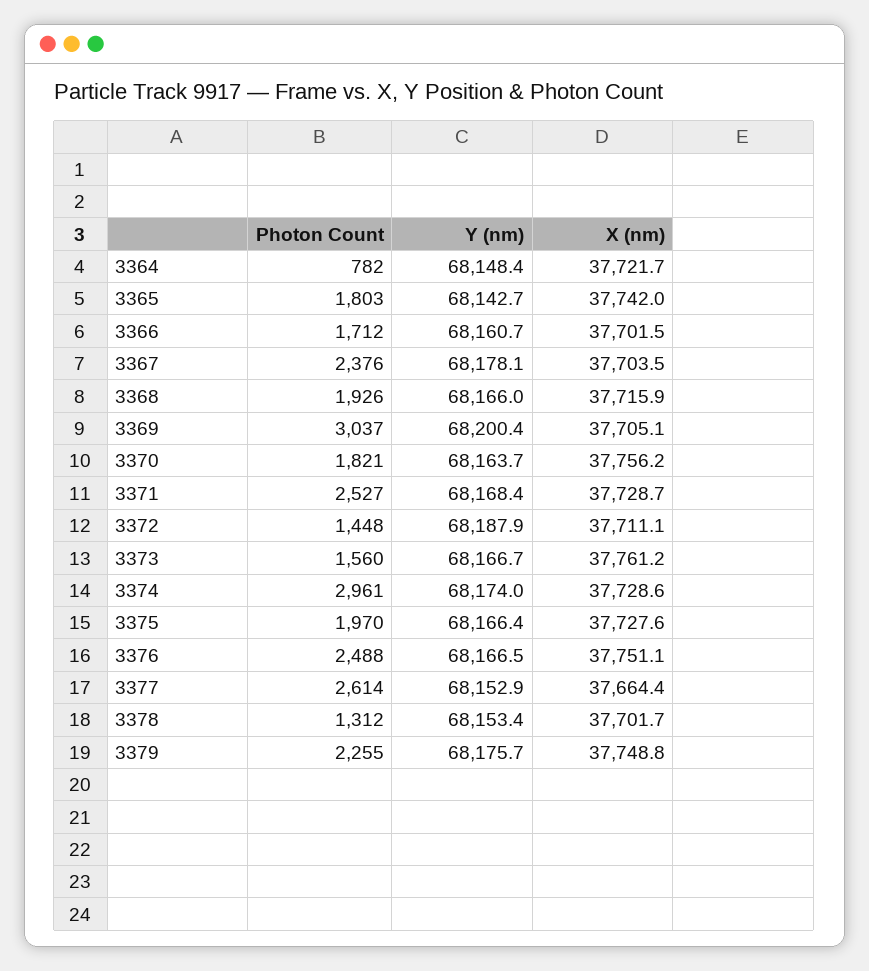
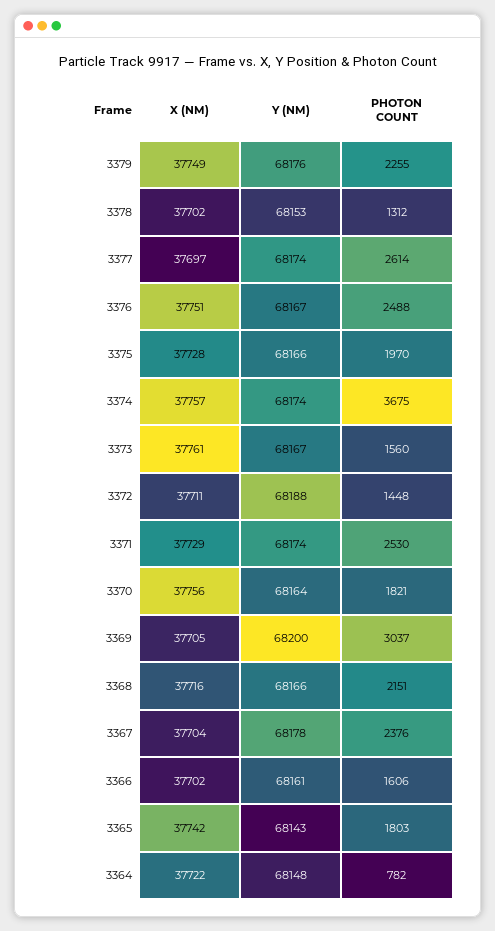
  {
    "Photon Count": {
      "3364": 782,
      "3365": 1803,
-     "3366": 1712,
+     "3366": 1606,
      "3367": 2376,
-     "3368": 1926,
+     "3368": 2151,
      "3369": 3037,
      "3370": 1821,
-     "3371": 2527,
+     "3371": 2530,
      "3372": 1448,
      "3373": 1560,
-     "3374": 2961,
+     "3374": 3675,
      "3375": 1970,
      "3376": 2488,
      "3377": 2614,
      "3378": 1312,
      "3379": 2255
    },
    "Y (nm)": {
      "3364": 68148.4,
      "3365": 68142.7,
      "3366": 68160.7,
      "3367": 68178.1,
      "3368": 68166,
      "3369": 68200.4,
      "3370": 68163.7,
-     "3371": 68168.4,
+     "3371": 68174,
      "3372": 68187.9,
      "3373": 68166.7,
      "3374": 68174,
      "3375": 68166.4,
      "3376": 68166.5,
-     "3377": 68152.9,
+     "3377": 68174,
      "3378": 68153.4,
      "3379": 68175.7
    },
    "X (nm)": {
      "3364": 37721.7,
      "3365": 37742,
      "3366": 37701.5,
      "3367": 37703.5,
      "3368": 37715.9,
      "3369": 37705.1,
      "3370": 37756.2,
      "3371": 37728.7,
      "3372": 37711.1,
      "3373": 37761.2,
-     "3374": 37728.6,
+     "3374": 37757,
      "3375": 37727.6,
      "3376": 37751.1,
-     "3377": 37664.4,
+     "3377": 37697,
      "3378": 37701.7,
      "3379": 37748.8
    }
  }

